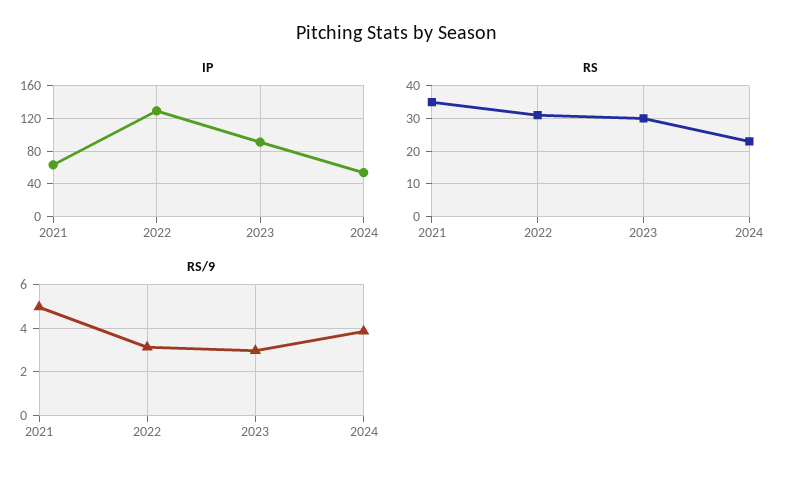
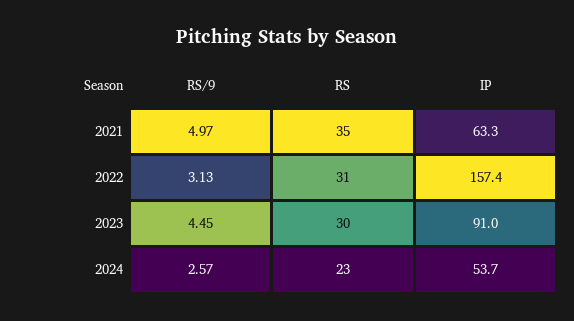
  {
    "IP": {
      "2021": 63.3,
-     "2022": 130,
+     "2022": 157.4,
      "2023": 91,
      "2024": 53.7
    },
    "RS": {
      "2021": 35,
      "2022": 31,
      "2023": 30,
      "2024": 23
    },
    "RS/9": {
      "2021": 4.97,
      "2022": 3.13,
-     "2023": 3,
+     "2023": 4.45,
-     "2024": 4
+     "2024": 2.57
    }
  }

